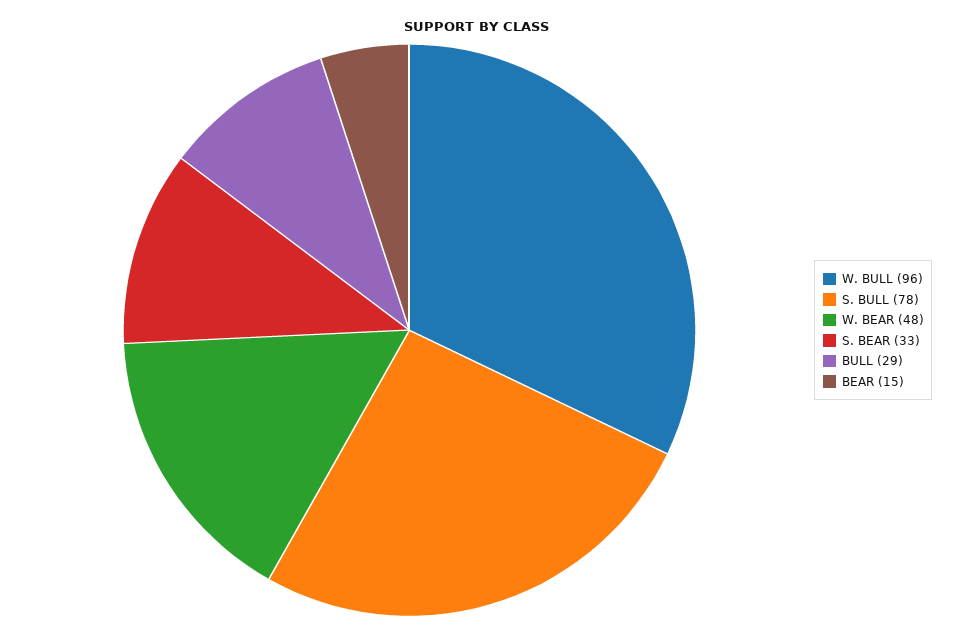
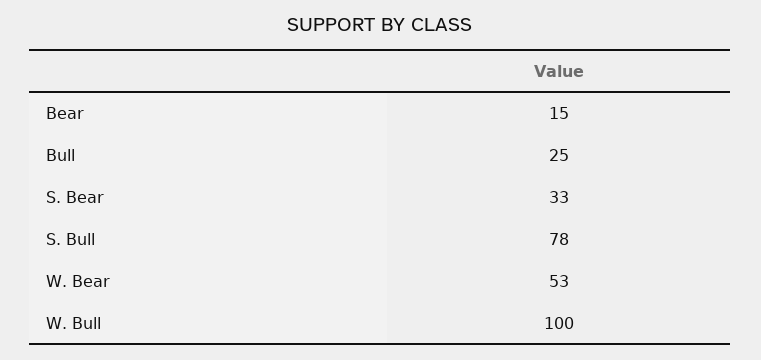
  {
-   "W. BULL": 96,
+   "W. BULL": 100,
    "S. BULL": 78,
-   "W. BEAR": 48,
+   "W. BEAR": 53,
    "S. BEAR": 33,
-   "BULL": 29,
+   "BULL": 25,
    "BEAR": 15
  }

